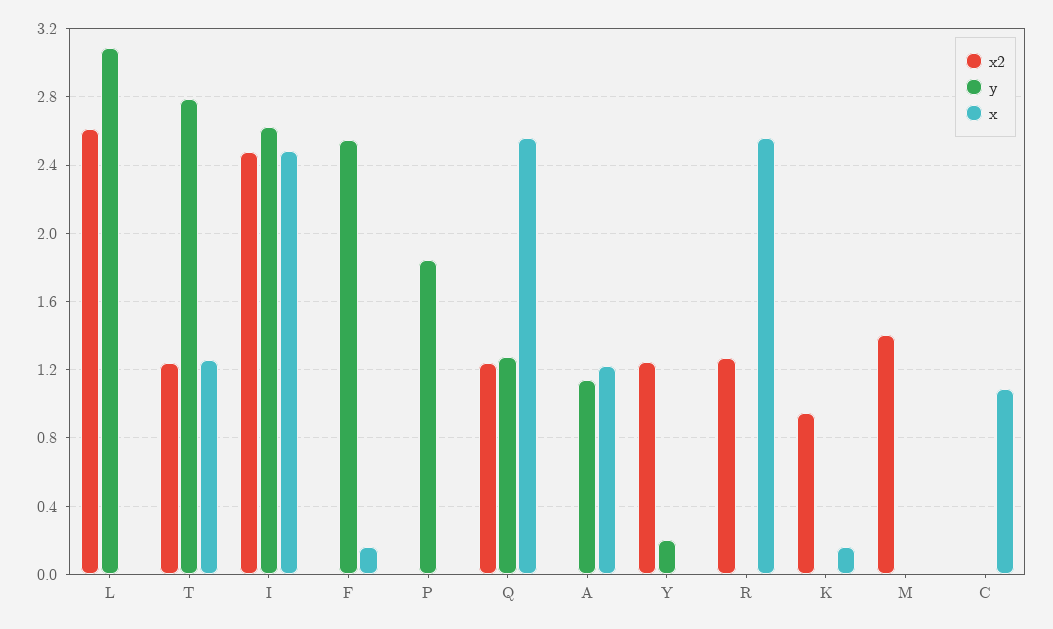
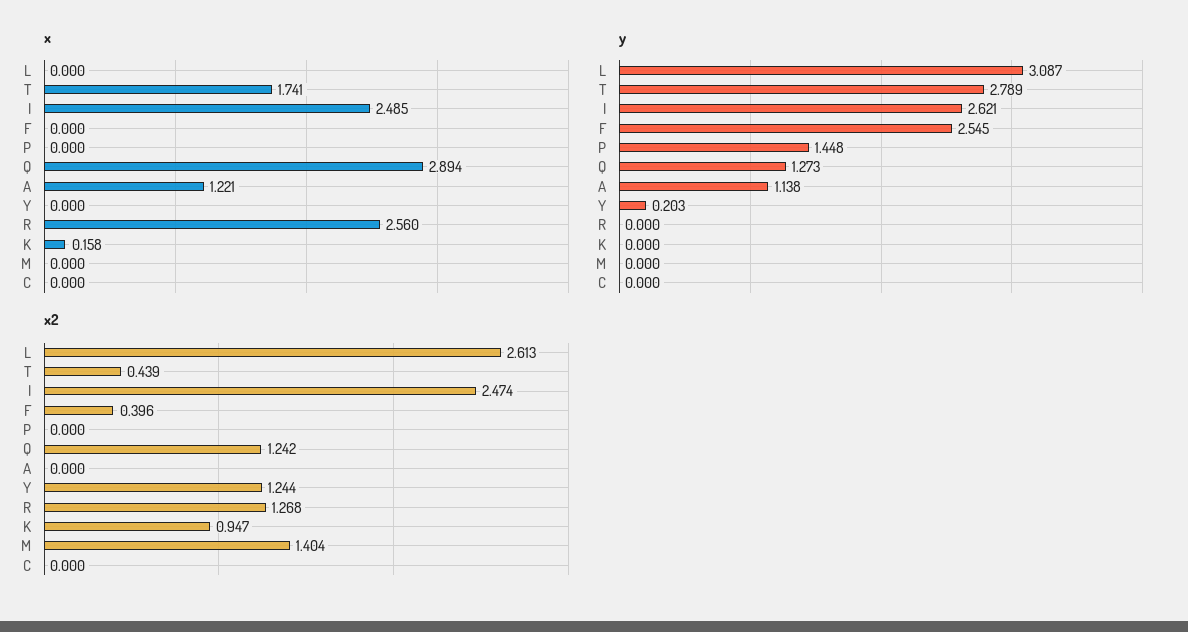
  {
    "x2": {
      "L": 2.613,
-     "T": 1.25,
+     "T": 0.439,
      "I": 2.474,
-     "F": 0,
+     "F": 0.396,
      "P": 0,
      "Q": 1.242,
      "A": 0,
      "Y": 1.244,
      "R": 1.268,
      "K": 0.947,
      "M": 1.404,
      "C": 0
    },
    "y": {
      "L": 3.087,
      "T": 2.789,
      "I": 2.621,
      "F": 2.545,
-     "P": 1.85,
+     "P": 1.448,
      "Q": 1.273,
      "A": 1.138,
      "Y": 0.203,
      "R": 0,
      "K": 0,
      "M": 0,
      "C": 0
    },
    "x": {
      "L": 0,
-     "T": 1.25,
+     "T": 1.741,
      "I": 2.485,
-     "F": 0.15,
+     "F": 0,
      "P": 0,
-     "Q": 2.55,
+     "Q": 2.894,
      "A": 1.221,
      "Y": 0,
      "R": 2.56,
      "K": 0.158,
      "M": 0,
-     "C": 1.1
+     "C": 0
    }
  }

